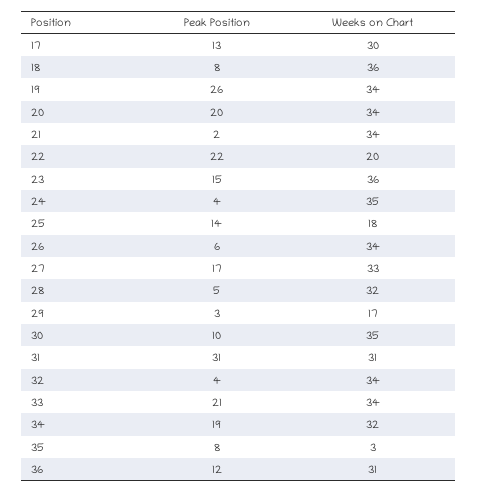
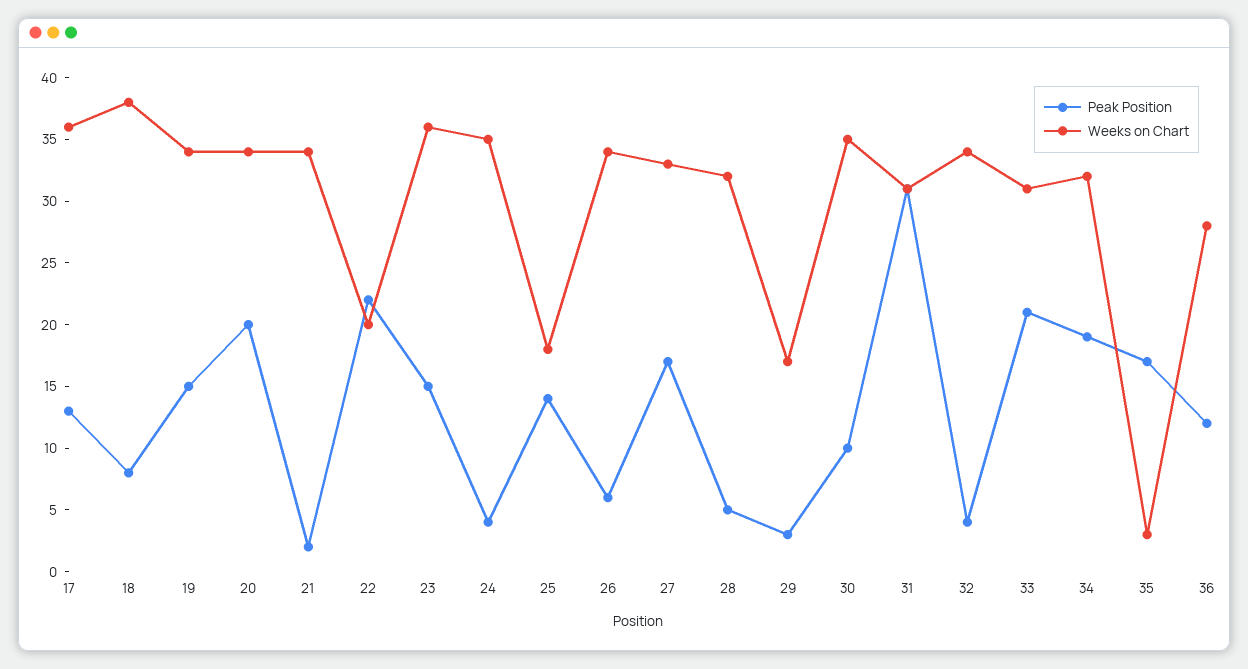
  {
    "Peak Position": {
      "17": 13,
      "18": 8,
-     "19": 26,
+     "19": 15,
      "20": 20,
      "21": 2,
      "22": 22,
      "23": 15,
      "24": 4,
      "25": 14,
      "26": 6,
      "27": 17,
      "28": 5,
      "29": 3,
      "30": 10,
      "31": 31,
      "32": 4,
      "33": 21,
      "34": 19,
-     "35": 8,
+     "35": 17,
      "36": 12
    },
    "Weeks on Chart": {
-     "17": 30,
+     "17": 36,
-     "18": 36,
+     "18": 38,
      "19": 34,
      "20": 34,
      "21": 34,
      "22": 20,
      "23": 36,
      "24": 35,
      "25": 18,
      "26": 34,
      "27": 33,
      "28": 32,
      "29": 17,
      "30": 35,
      "31": 31,
      "32": 34,
-     "33": 34,
+     "33": 31,
      "34": 32,
      "35": 3,
-     "36": 31
+     "36": 28
    }
  }

